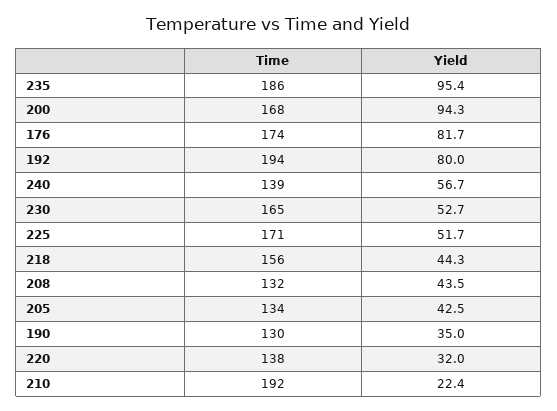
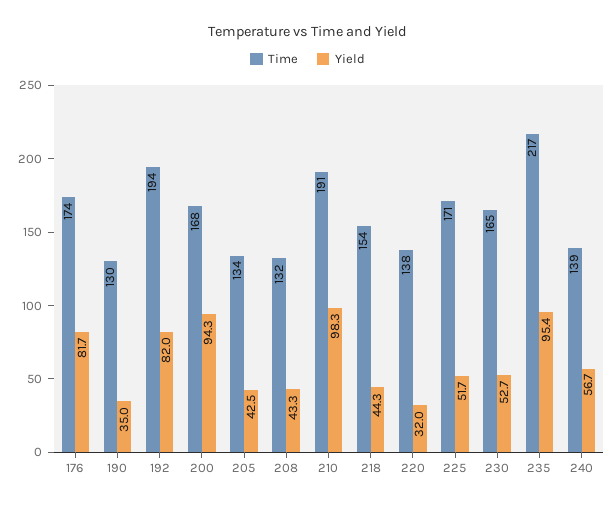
  {
    "Time": {
-     "235": 186,
+     "235": 217,
      "200": 168,
      "176": 174,
      "192": 194,
      "240": 139,
      "230": 165,
      "225": 171,
-     "218": 156,
+     "218": 154,
      "208": 132,
      "205": 134,
      "190": 130,
      "220": 138,
-     "210": 192
+     "210": 191
    },
    "Yield": {
      "235": 95.4,
      "200": 94.3,
      "176": 81.7,
-     "192": 80,
+     "192": 82,
      "240": 56.7,
      "230": 52.7,
      "225": 51.7,
      "218": 44.3,
-     "208": 43.5,
+     "208": 43.3,
      "205": 42.5,
      "190": 35,
      "220": 32,
-     "210": 22.4
+     "210": 98.3
    }
  }

